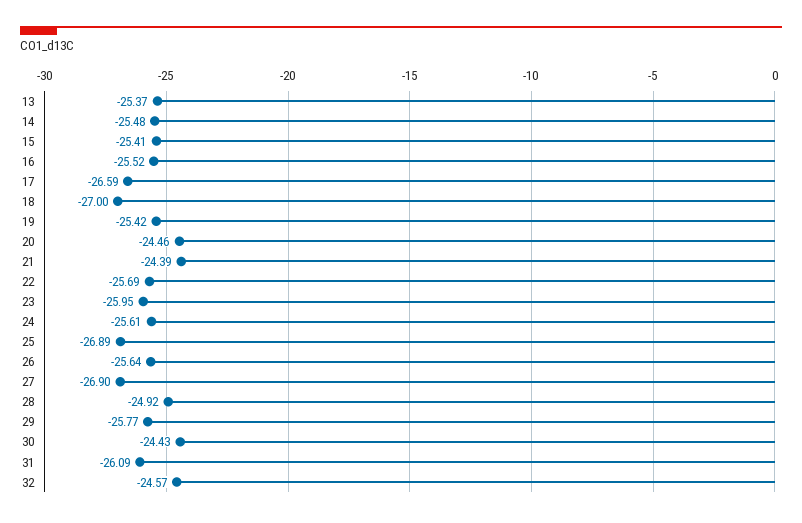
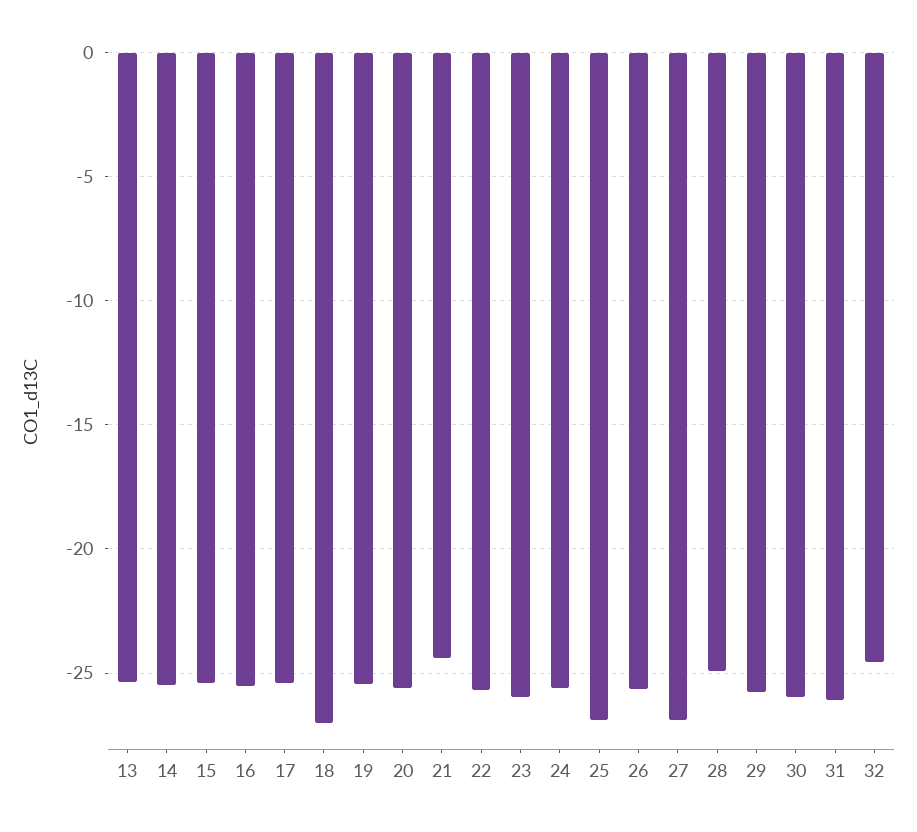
  {
    "13": -25.37,
    "14": -25.48,
    "15": -25.41,
    "16": -25.52,
-   "17": -26.59,
+   "17": -25.5,
    "18": -27,
    "19": -25.42,
-   "20": -24.46,
+   "20": -25.5,
    "21": -24.39,
    "22": -25.69,
    "23": -25.95,
    "24": -25.61,
    "25": -26.89,
    "26": -25.64,
    "27": -26.9,
    "28": -24.92,
    "29": -25.77,
-   "30": -24.43,
+   "30": -26,
    "31": -26.09,
    "32": -24.57
  }

